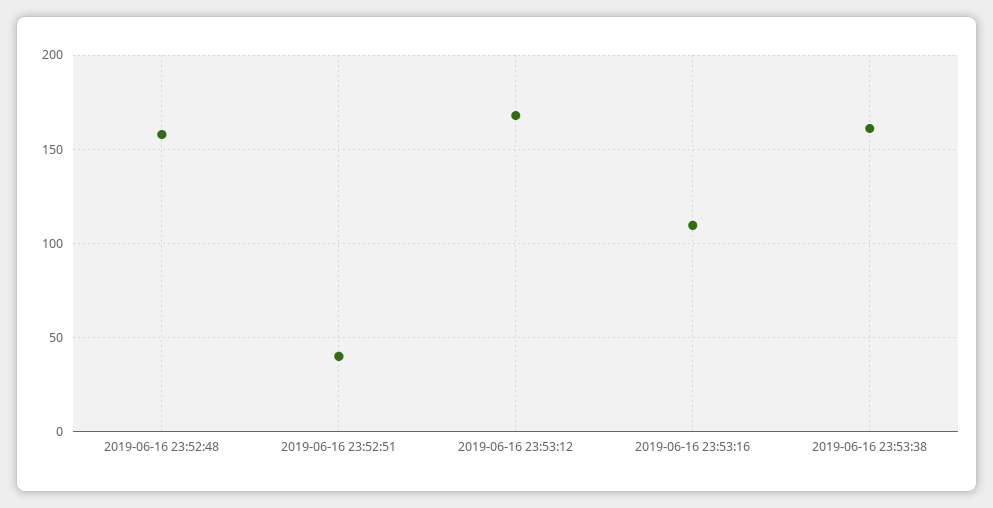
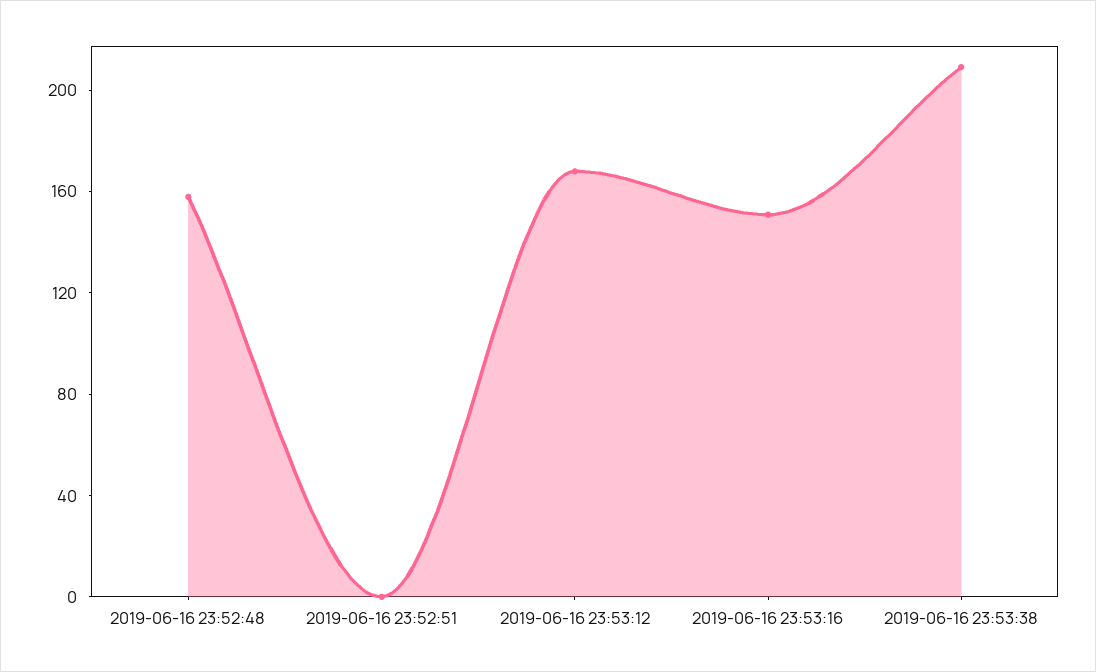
  {
    "2019-06-16 23:52:48": 160,
-   "2019-06-16 23:52:51": 40,
+   "2019-06-16 23:52:51": 0,
    "2019-06-16 23:53:12": 170,
-   "2019-06-16 23:53:16": 110,
+   "2019-06-16 23:53:16": 150,
-   "2019-06-16 23:53:38": 160
+   "2019-06-16 23:53:38": 210
  }

